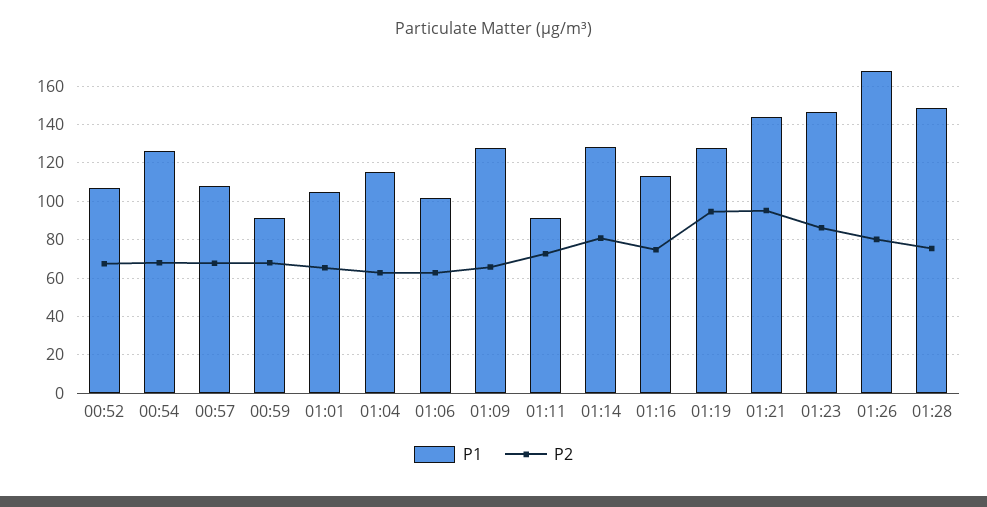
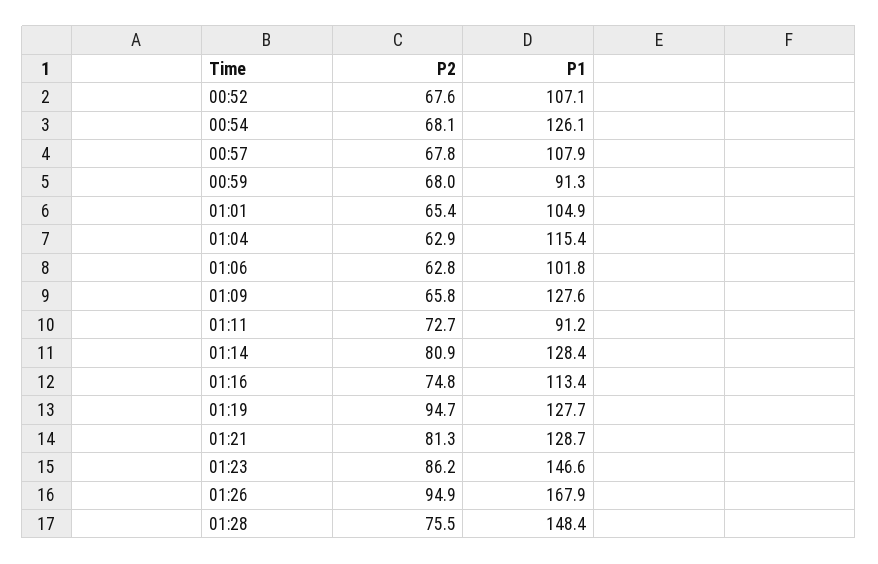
  {
    "P1": {
      "00:52": 107.1,
      "00:54": 126.1,
      "00:57": 107.9,
      "00:59": 91.3,
      "01:01": 104.9,
      "01:04": 115.4,
      "01:06": 101.8,
      "01:09": 127.6,
      "01:11": 91.2,
      "01:14": 128.4,
      "01:16": 113.4,
      "01:19": 127.7,
-     "01:21": 145,
+     "01:21": 128.7,
      "01:23": 146.6,
      "01:26": 167.9,
      "01:28": 148.4
    },
    "P2": {
      "00:52": 67.6,
      "00:54": 68.1,
      "00:57": 67.8,
      "00:59": 68,
      "01:01": 65.4,
      "01:04": 62.9,
      "01:06": 62.8,
      "01:09": 65.8,
      "01:11": 72.7,
      "01:14": 80.9,
      "01:16": 74.8,
      "01:19": 94.7,
-     "01:21": 95,
+     "01:21": 81.3,
      "01:23": 86.2,
-     "01:26": 80,
+     "01:26": 94.9,
      "01:28": 75.5
    }
  }

